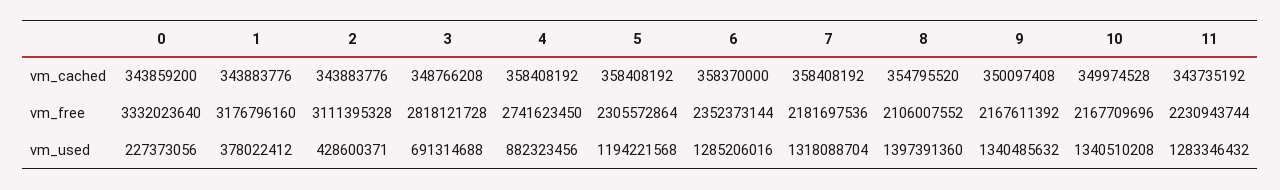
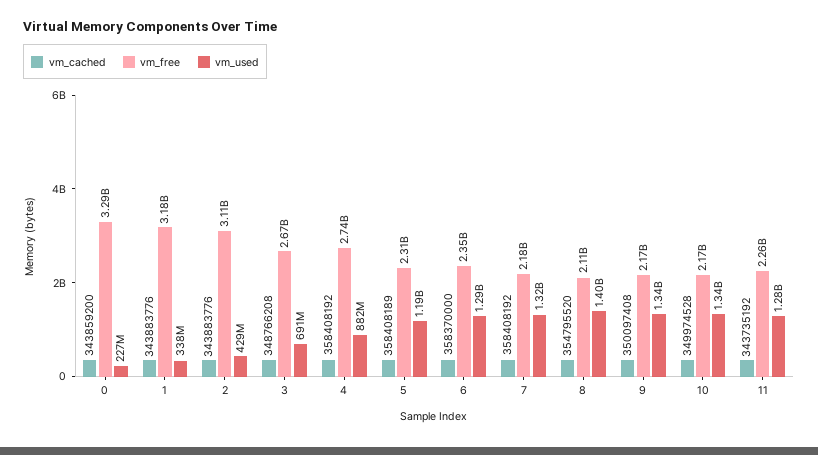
  {
    "vm_cached": {
      "0": 343859200,
      "1": 343883776,
      "2": 343883776,
      "3": 348766208,
      "4": 358408192,
-     "5": 358408192,
+     "5": 358408189,
      "6": 358370000,
      "7": 358408192,
      "8": 354795520,
      "9": 350097408,
      "10": 349974528,
      "11": 343735192
    },
    "vm_free": {
-     "0": 3332023640,
+     "0": 3290000000,
      "1": 3176796160,
      "2": 3111395328,
-     "3": 2818121728,
+     "3": 2670000000,
      "4": 2741623450,
      "5": 2305572864,
      "6": 2352373144,
      "7": 2181697536,
      "8": 2106007552,
      "9": 2167611392,
      "10": 2167709696,
-     "11": 2230943744
+     "11": 2260000000
    },
    "vm_used": {
      "0": 227373056,
-     "1": 378022412,
+     "1": 338000000,
      "2": 428600371,
      "3": 691314688,
      "4": 882323456,
      "5": 1194221568,
      "6": 1285206016,
      "7": 1318088704,
      "8": 1397391360,
      "9": 1340485632,
      "10": 1340510208,
      "11": 1283346432
    }
  }

